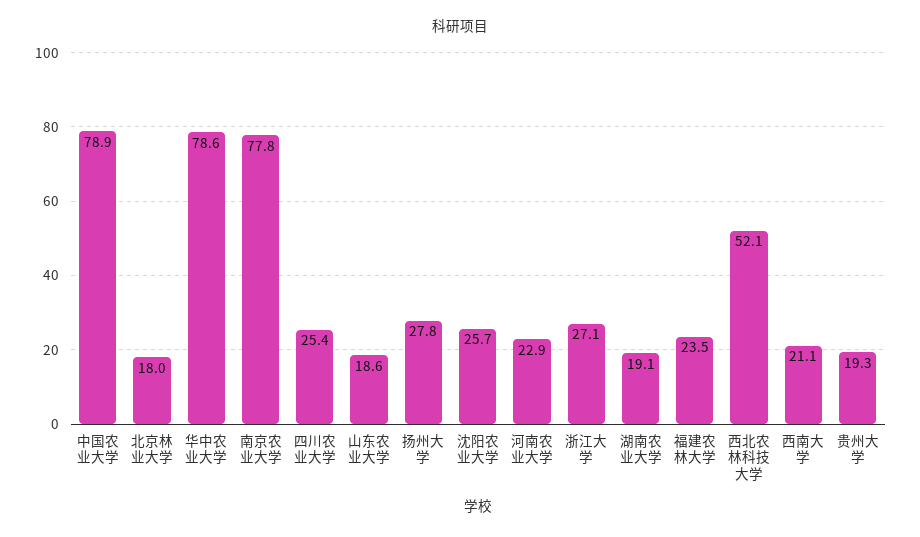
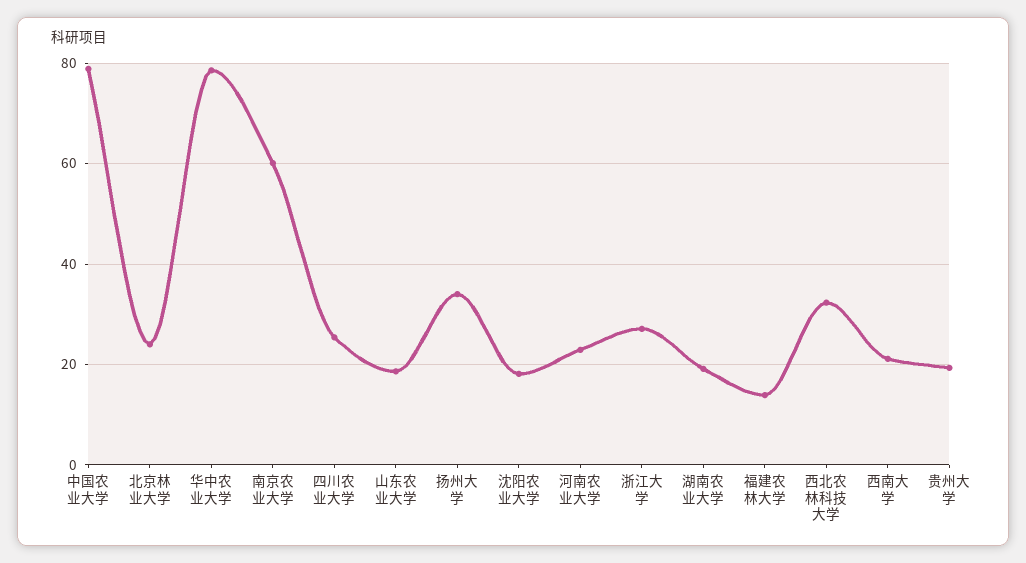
  {
    "中国农业大学": 78.9,
-   "北京林业大学": 18,
+   "北京林业大学": 24,
    "华中农业大学": 78.6,
-   "南京农业大学": 77.8,
+   "南京农业大学": 60,
    "四川农业大学": 25.4,
    "山东农业大学": 18.6,
-   "扬州大学": 27.8,
+   "扬州大学": 34,
-   "沈阳农业大学": 25.7,
+   "沈阳农业大学": 18,
    "河南农业大学": 22.9,
    "浙江大学": 27.1,
    "湖南农业大学": 19.1,
-   "福建农林大学": 23.5,
+   "福建农林大学": 14,
-   "西北农林科技大学": 52.1,
+   "西北农林科技大学": 32,
    "西南大学": 21.1,
    "贵州大学": 19.3
  }

